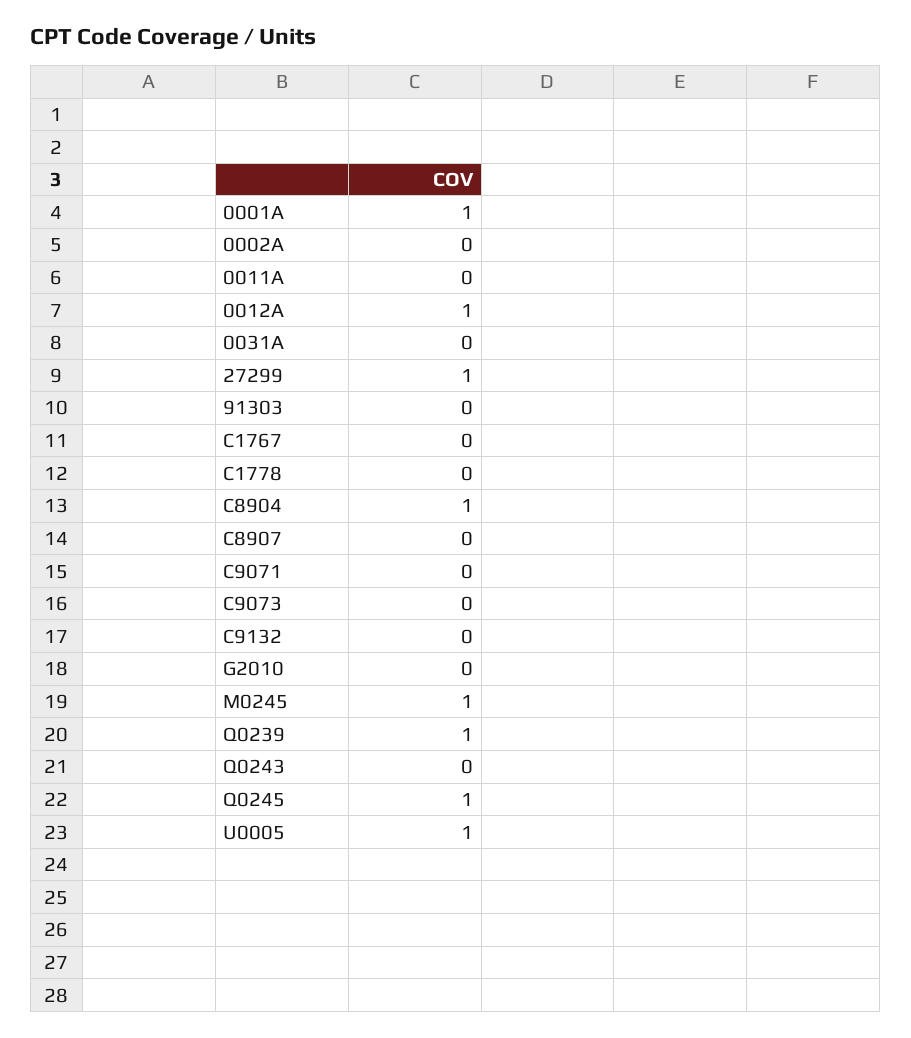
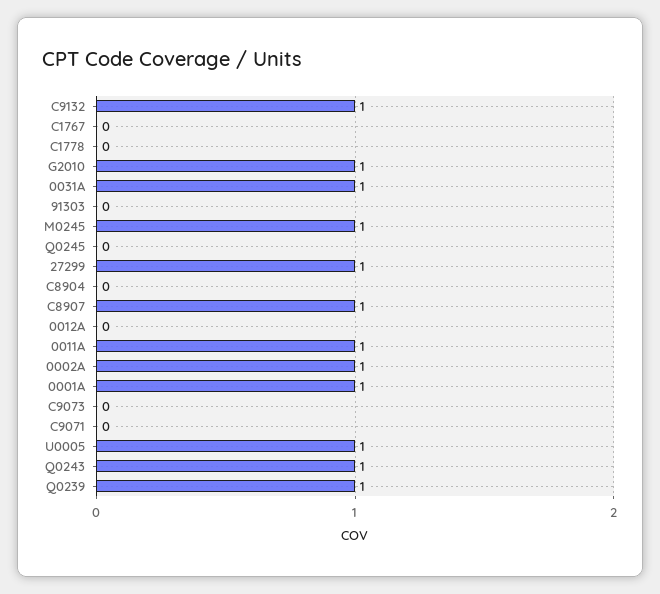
  {
    "0001A": 1,
-   "0002A": 0,
+   "0002A": 1,
-   "0011A": 0,
+   "0011A": 1,
-   "0012A": 1,
+   "0012A": 0,
-   "0031A": 0,
+   "0031A": 1,
    "27299": 1,
    "91303": 0,
    "C1767": 0,
    "C1778": 0,
-   "C8904": 1,
+   "C8904": 0,
-   "C8907": 0,
+   "C8907": 1,
    "C9071": 0,
    "C9073": 0,
-   "C9132": 0,
+   "C9132": 1,
-   "G2010": 0,
+   "G2010": 1,
    "M0245": 1,
    "Q0239": 1,
-   "Q0243": 0,
+   "Q0243": 1,
-   "Q0245": 1,
+   "Q0245": 0,
    "U0005": 1
  }

